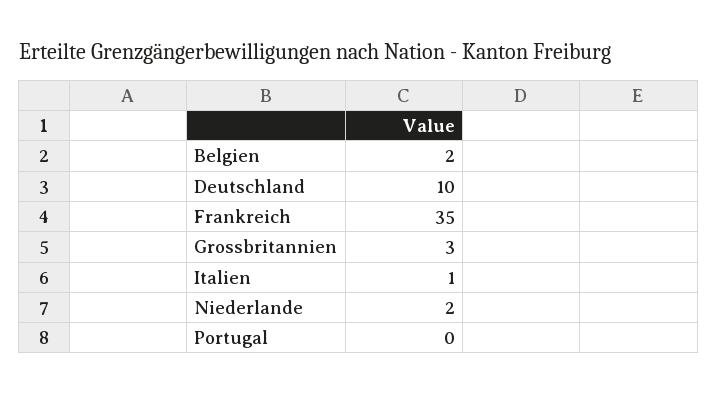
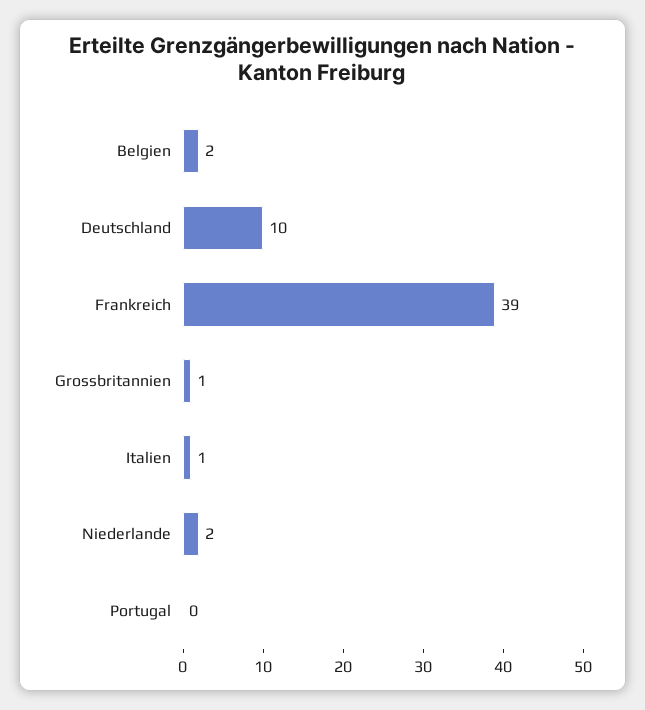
  {
    "Belgien": 2,
    "Deutschland": 10,
-   "Frankreich": 35,
+   "Frankreich": 39,
-   "Grossbritannien": 3,
+   "Grossbritannien": 1,
    "Italien": 1,
    "Niederlande": 2,
    "Portugal": 0
  }

